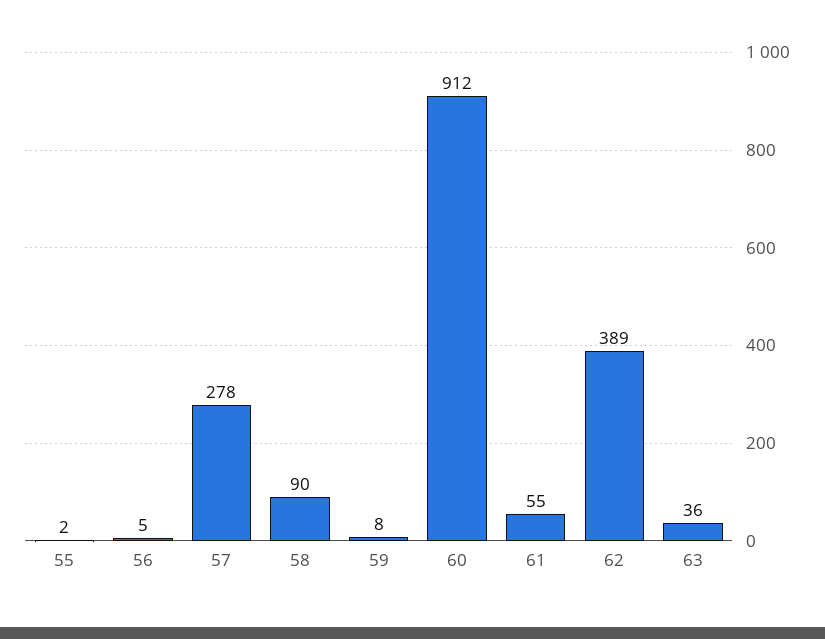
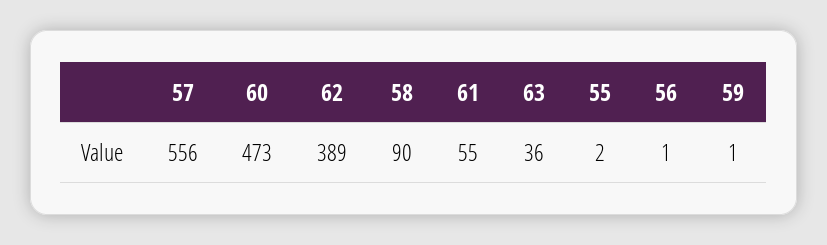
  {
    "55": 2,
-   "56": 5,
+   "56": 1,
-   "57": 278,
+   "57": 556,
    "58": 90,
-   "59": 8,
+   "59": 1,
-   "60": 912,
+   "60": 473,
    "61": 55,
    "62": 389,
    "63": 36
  }

